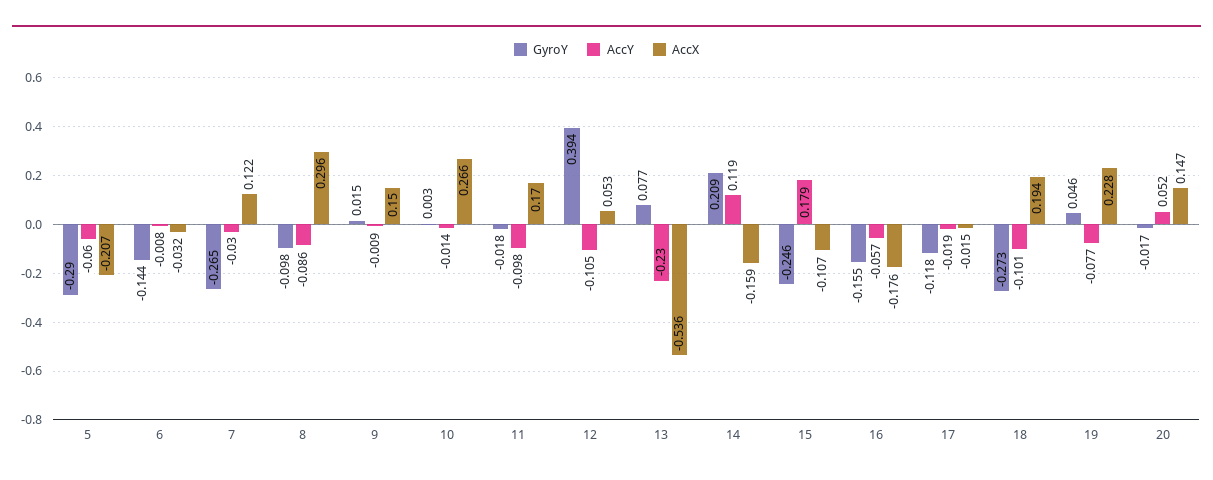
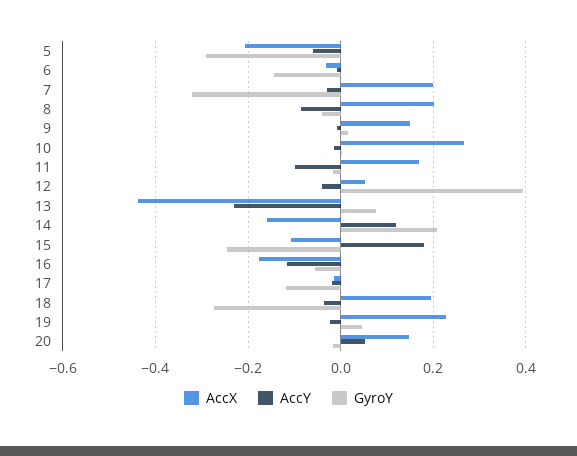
  {
    "GyroY": {
      "5": -0.29,
      "6": -0.144,
-     "7": -0.265,
+     "7": -0.32,
-     "8": -0.098,
+     "8": -0.04,
      "9": 0.015,
      "10": 0.003,
      "11": -0.018,
      "12": 0.394,
      "13": 0.077,
      "14": 0.209,
      "15": -0.246,
-     "16": -0.155,
+     "16": -0.06,
      "17": -0.118,
      "18": -0.273,
      "19": 0.046,
      "20": -0.017
    },
    "AccY": {
      "5": -0.06,
      "6": -0.008,
      "7": -0.03,
      "8": -0.086,
      "9": -0.009,
      "10": -0.014,
      "11": -0.098,
-     "12": -0.105,
+     "12": -0.04,
      "13": -0.23,
      "14": 0.119,
      "15": 0.179,
-     "16": -0.057,
+     "16": -0.12,
      "17": -0.019,
-     "18": -0.101,
+     "18": -0.04,
-     "19": -0.077,
+     "19": -0.02,
      "20": 0.052
    },
    "AccX": {
      "5": -0.207,
      "6": -0.032,
-     "7": 0.122,
+     "7": 0.2,
-     "8": 0.296,
+     "8": 0.2,
      "9": 0.15,
      "10": 0.266,
      "11": 0.17,
      "12": 0.053,
-     "13": -0.536,
+     "13": -0.44,
      "14": -0.159,
      "15": -0.107,
      "16": -0.176,
      "17": -0.015,
      "18": 0.194,
      "19": 0.228,
      "20": 0.147
    }
  }

